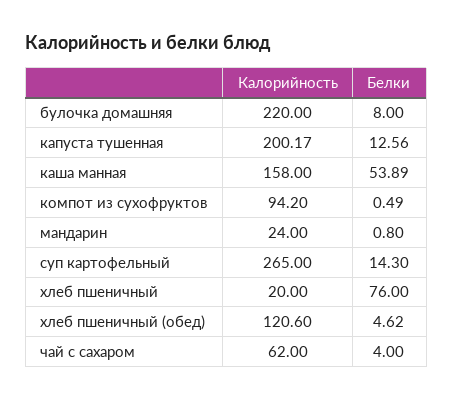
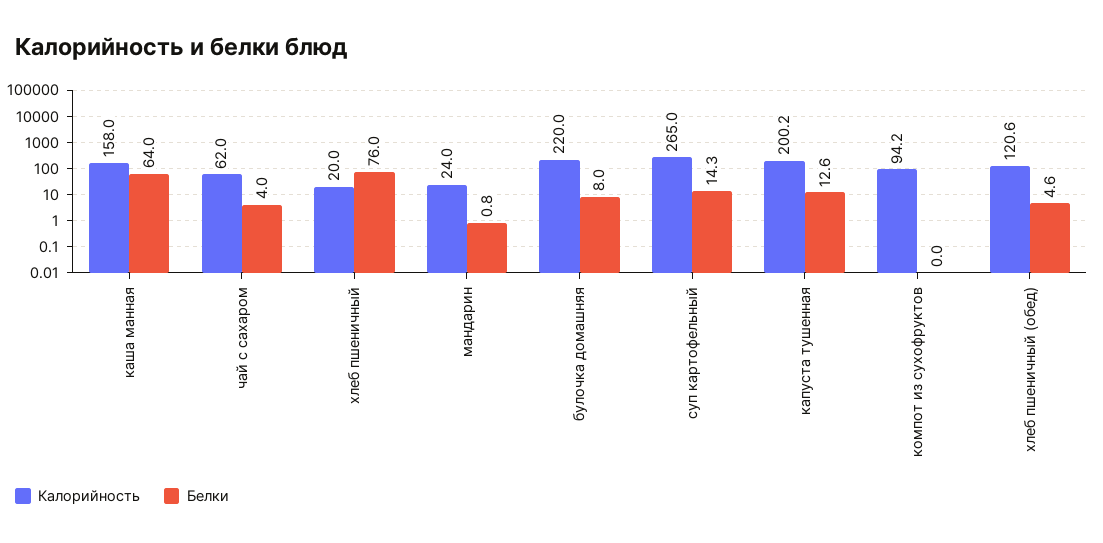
  {
    "Калорийность": {
      "булочка домашняя": 220,
      "капуста тушенная": 200.17,
      "каша манная": 158,
      "компот из сухофруктов": 94.2,
      "мандарин": 24,
      "суп картофельный": 265,
      "хлеб пшеничный": 20,
      "хлеб пшеничный (обед)": 120.6,
      "чай с сахаром": 62
    },
    "Белки": {
      "булочка домашняя": 8,
      "капуста тушенная": 12.56,
-     "каша манная": 53.89,
+     "каша манная": 64,
-     "компот из сухофруктов": 0.49,
+     "компот из сухофруктов": 0,
      "мандарин": 0.8,
      "суп картофельный": 14.3,
      "хлеб пшеничный": 76,
      "хлеб пшеничный (обед)": 4.62,
      "чай с сахаром": 4
    }
  }

